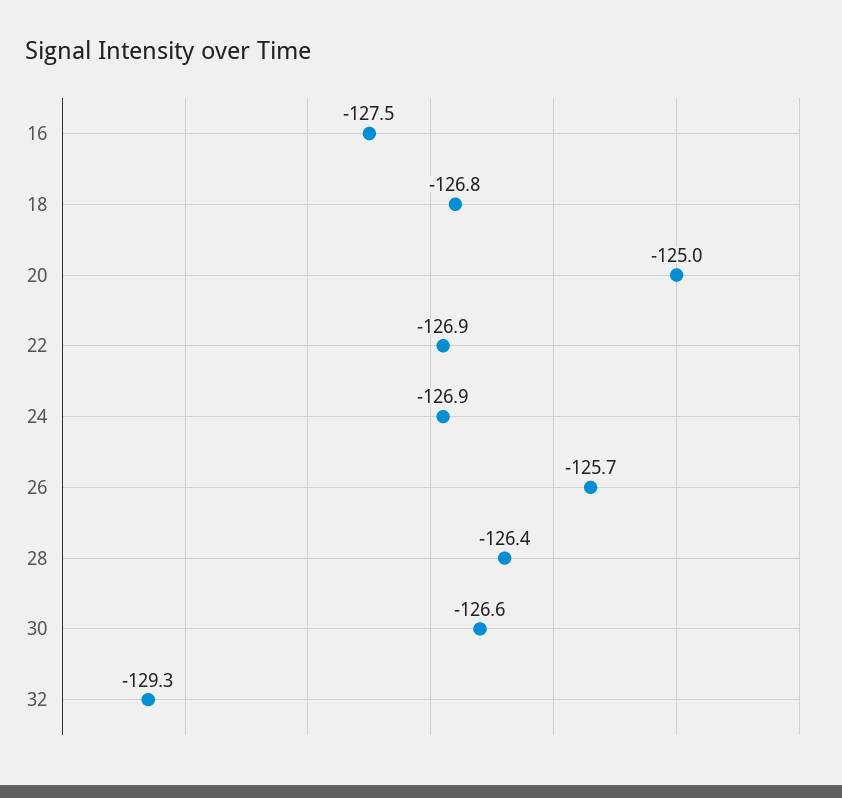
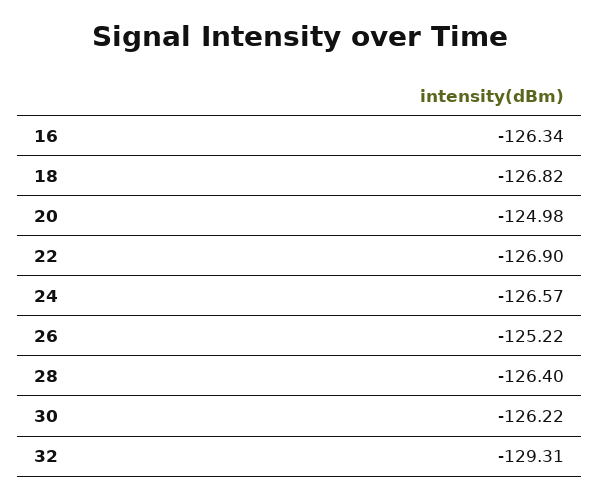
  {
-   "16": -127.5,
+   "16": -126.34,
    "18": -126.82,
    "20": -124.98,
    "22": -126.9,
-   "24": -126.9,
+   "24": -126.57,
-   "26": -125.7,
+   "26": -125.22,
    "28": -126.4,
-   "30": -126.6,
+   "30": -126.22,
    "32": -129.31
  }

